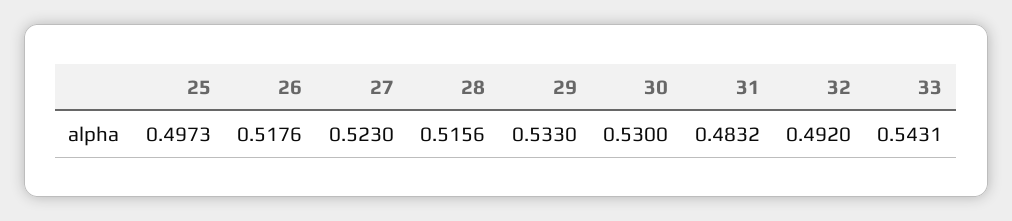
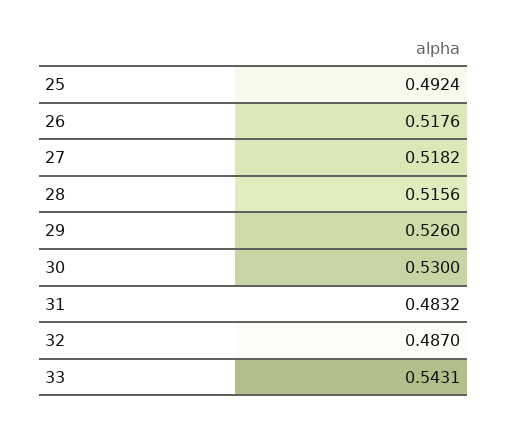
  {
-   "25": 0.4973,
+   "25": 0.4924,
    "26": 0.5176,
-   "27": 0.523,
+   "27": 0.5182,
    "28": 0.5156,
-   "29": 0.533,
+   "29": 0.526,
    "30": 0.53,
    "31": 0.4832,
-   "32": 0.492,
+   "32": 0.487,
    "33": 0.5431
  }

